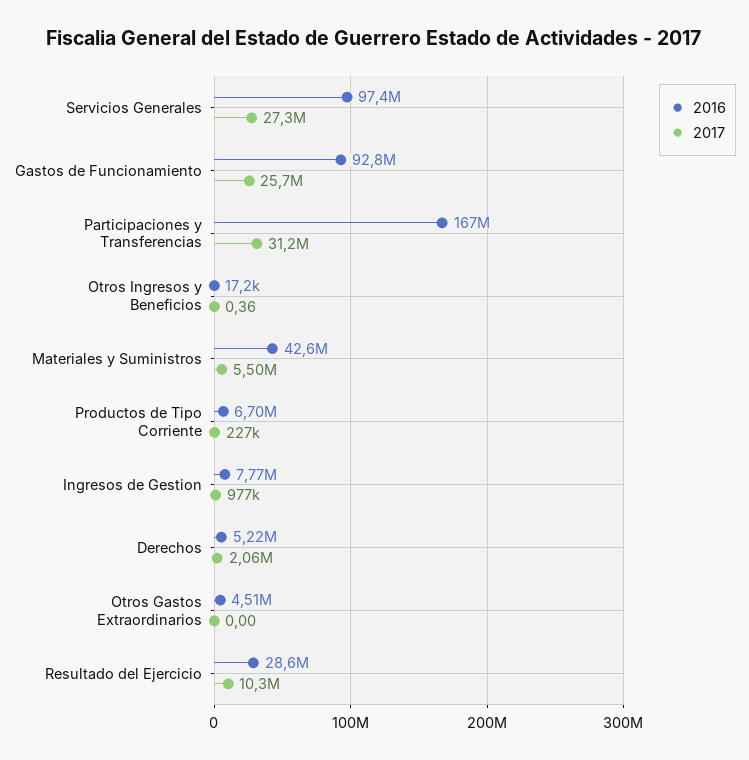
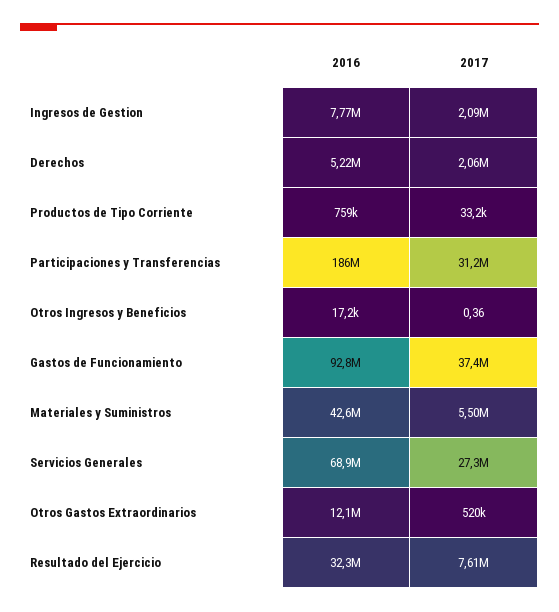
  {
    "2016": {
-     "Servicios Generales": 97400000,
+     "Servicios Generales": 68900000,
      "Gastos de Funcionamiento": 92800000,
-     "Participaciones y Transferencias": 167000000,
+     "Participaciones y Transferencias": 186000000,
      "Otros Ingresos y Beneficios": 17200,
      "Materiales y Suministros": 42600000,
-     "Productos de Tipo Corriente": 6700000,
+     "Productos de Tipo Corriente": 759000,
      "Ingresos de Gestion": 7770000,
      "Derechos": 5220000,
-     "Otros Gastos Extraordinarios": 4510000,
+     "Otros Gastos Extraordinarios": 12100000,
-     "Resultado del Ejercicio": 28600000
+     "Resultado del Ejercicio": 32300000
    },
    "2017": {
      "Servicios Generales": 27300000,
-     "Gastos de Funcionamiento": 25700000,
+     "Gastos de Funcionamiento": 37400000,
      "Participaciones y Transferencias": 31200000,
      "Otros Ingresos y Beneficios": 0.36,
      "Materiales y Suministros": 5500000,
-     "Productos de Tipo Corriente": 227000,
+     "Productos de Tipo Corriente": 33200,
-     "Ingresos de Gestion": 977000,
+     "Ingresos de Gestion": 2090000,
      "Derechos": 2060000,
-     "Otros Gastos Extraordinarios": 0,
+     "Otros Gastos Extraordinarios": 520000,
-     "Resultado del Ejercicio": 10300000
+     "Resultado del Ejercicio": 7610000
    }
  }

